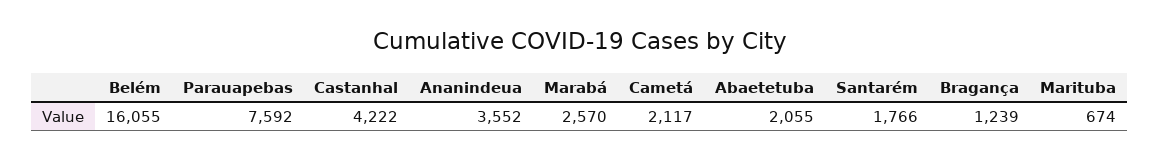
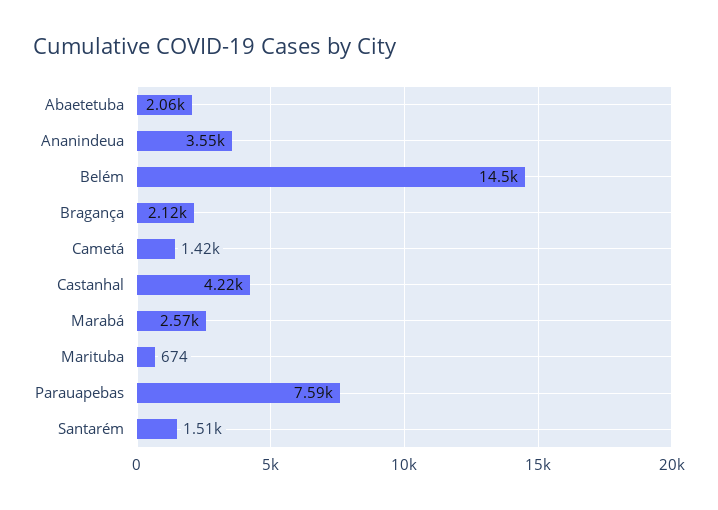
  {
-   "Belém": 16055,
+   "Belém": 14500,
    "Parauapebas": 7592,
    "Castanhal": 4222,
    "Ananindeua": 3552,
    "Marabá": 2570,
-   "Cametá": 2117,
+   "Cametá": 1420,
    "Abaetetuba": 2055,
-   "Santarém": 1766,
+   "Santarém": 1510,
-   "Bragança": 1239,
+   "Bragança": 2120,
    "Marituba": 674
  }

